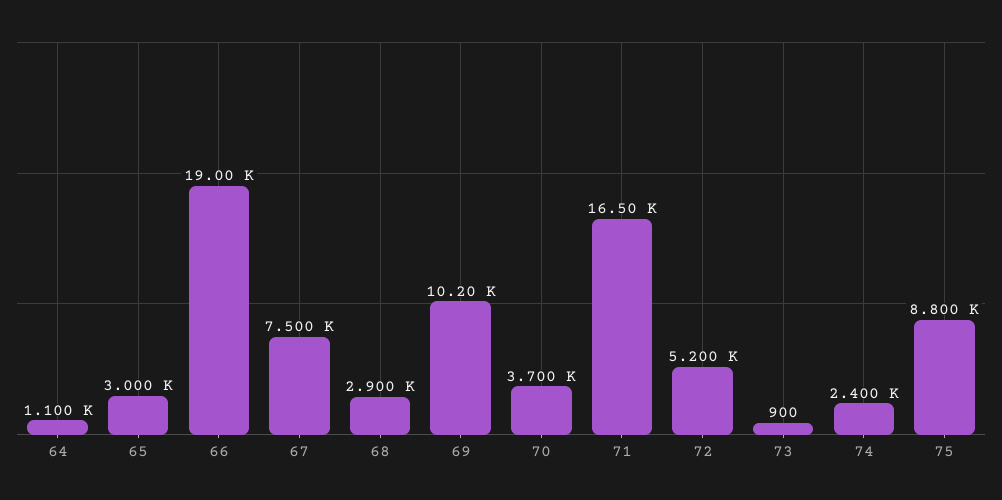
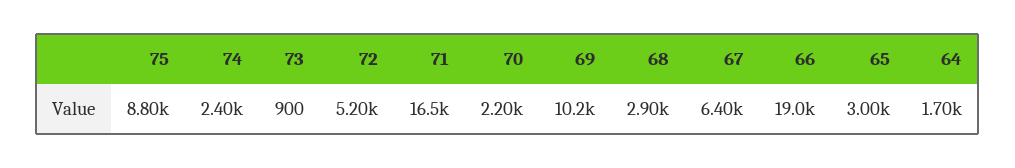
  {
-   "64": 1100,
+   "64": 1700,
    "65": 3000,
    "66": 19000,
-   "67": 7500,
+   "67": 6400,
    "68": 2900,
    "69": 10200,
-   "70": 3700,
+   "70": 2200,
    "71": 16500,
    "72": 5200,
    "73": 900,
    "74": 2400,
    "75": 8800
  }

